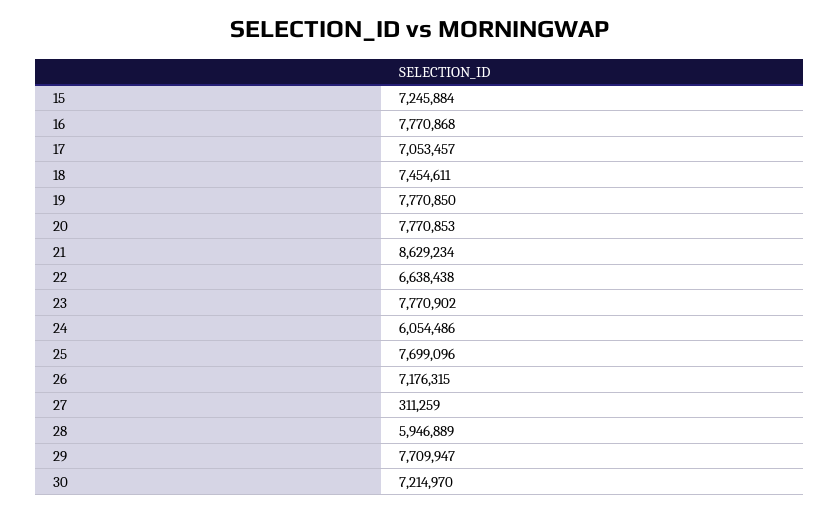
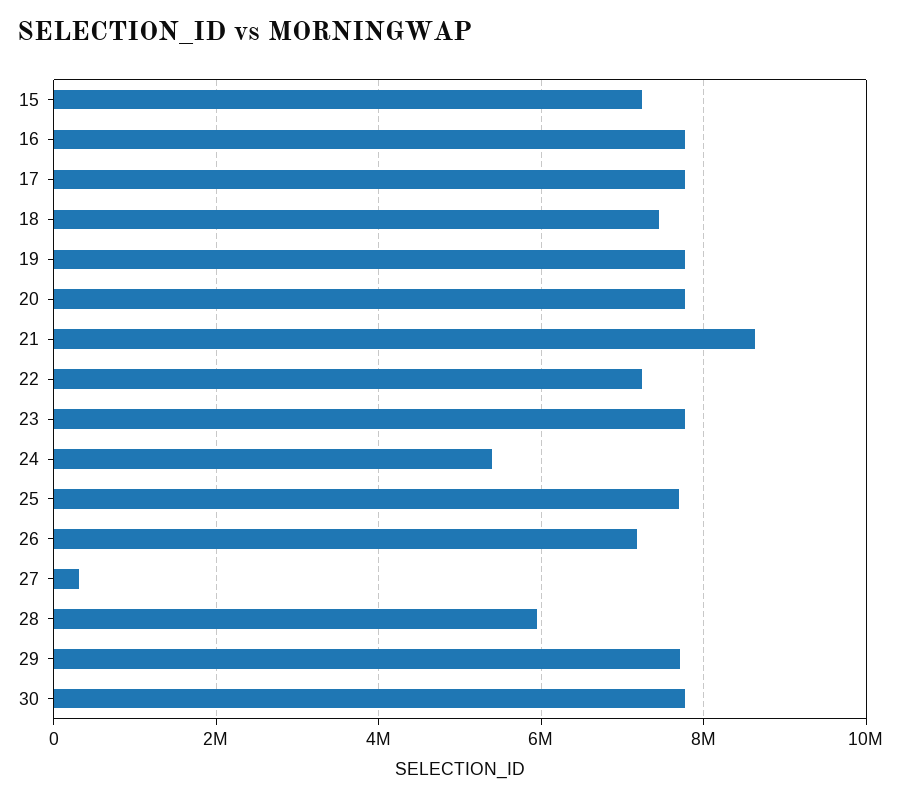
  {
    "15": 7245884,
    "16": 7770868,
-   "17": 7053457,
+   "17": 7800000,
    "18": 7454611,
    "19": 7770850,
    "20": 7770853,
    "21": 8629234,
-   "22": 6638438,
+   "22": 7200000,
    "23": 7770902,
-   "24": 6054486,
+   "24": 5400000,
    "25": 7699096,
    "26": 7176315,
    "27": 311259,
    "28": 5946889,
    "29": 7709947,
-   "30": 7214970
+   "30": 7800000
  }

